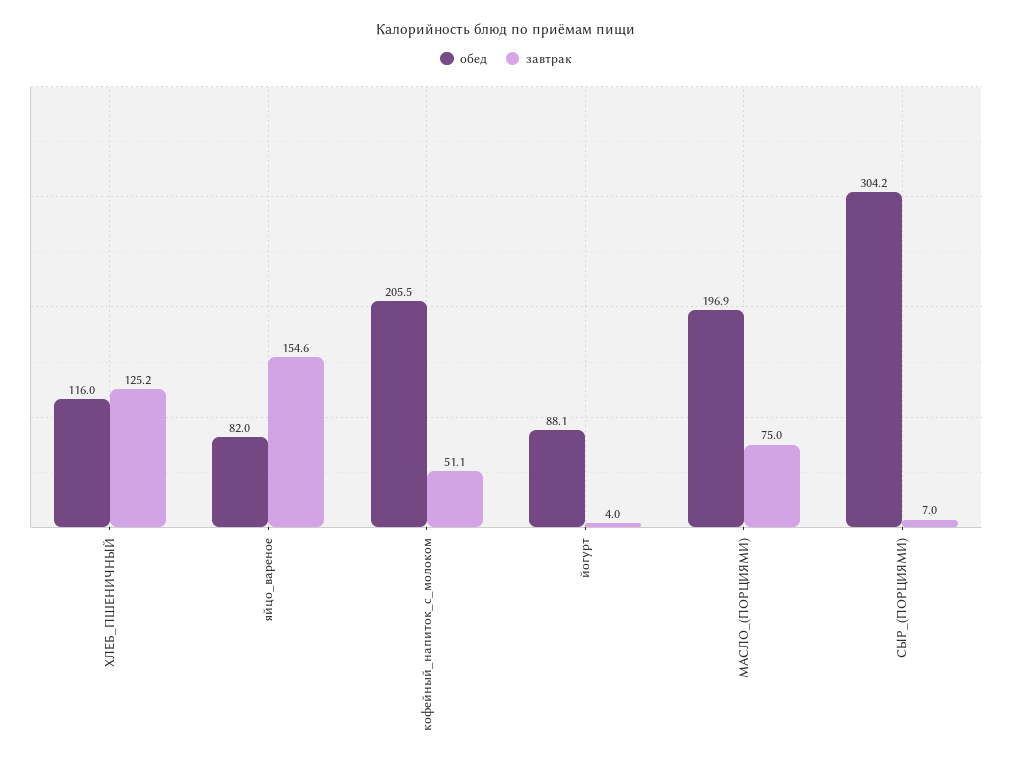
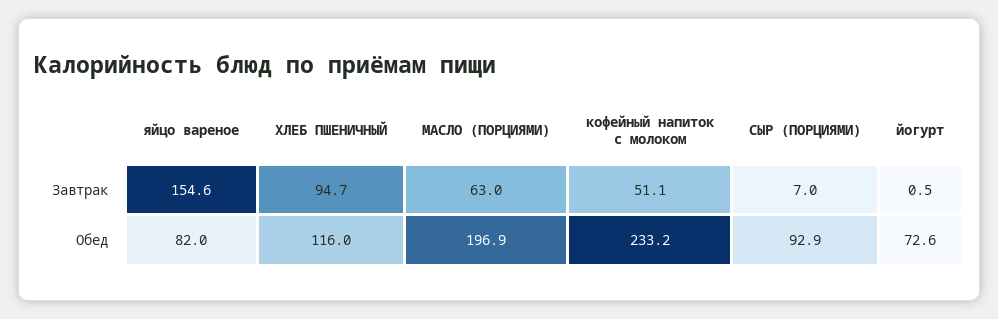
  {
    "обед": {
      "ХЛЕБ_ПШЕНИЧНЫЙ": 116,
      "яйцо_вареное": 82,
-     "кофейный_напиток_с_молоком": 205.5,
+     "кофейный_напиток_с_молоком": 233.2,
-     "йогурт": 88.1,
+     "йогурт": 72.6,
      "МАСЛО_(ПОРЦИЯМИ)": 196.9,
-     "СЫР_(ПОРЦИЯМИ)": 304.2
+     "СЫР_(ПОРЦИЯМИ)": 92.9
    },
    "завтрак": {
-     "ХЛЕБ_ПШЕНИЧНЫЙ": 125.2,
+     "ХЛЕБ_ПШЕНИЧНЫЙ": 94.7,
      "яйцо_вареное": 154.6,
      "кофейный_напиток_с_молоком": 51.1,
-     "йогурт": 4,
+     "йогурт": 0.5,
-     "МАСЛО_(ПОРЦИЯМИ)": 75,
+     "МАСЛО_(ПОРЦИЯМИ)": 63,
      "СЫР_(ПОРЦИЯМИ)": 7
    }
  }

